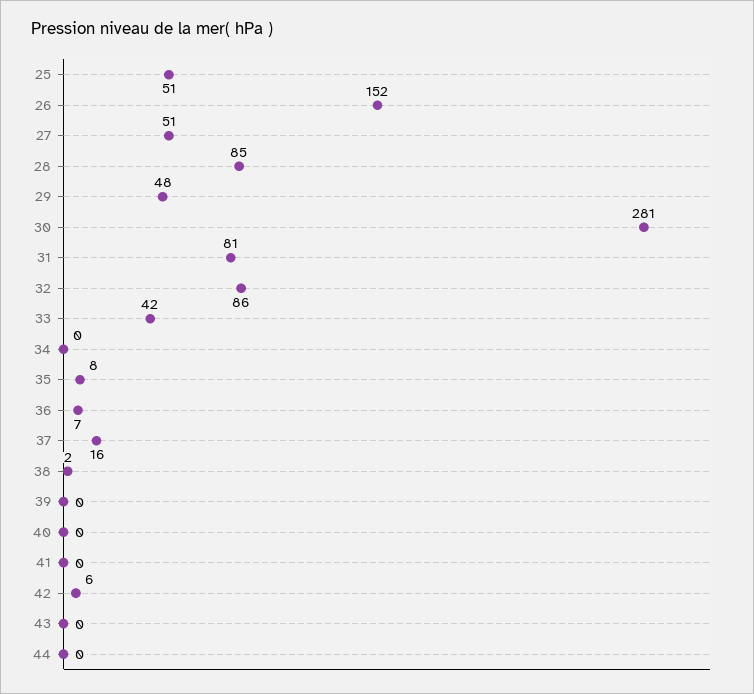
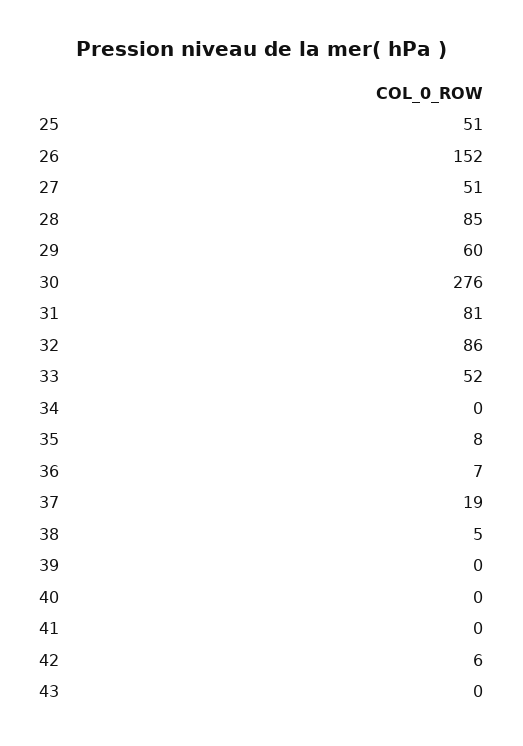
  {
    "25": 51,
    "26": 152,
    "27": 51,
    "28": 85,
-   "29": 48,
+   "29": 60,
-   "30": 281,
+   "30": 276,
    "31": 81,
    "32": 86,
-   "33": 42,
+   "33": 52,
    "34": 0,
    "35": 8,
    "36": 7,
-   "37": 16,
+   "37": 19,
-   "38": 2,
+   "38": 5,
    "39": 0,
    "40": 0,
    "41": 0,
    "42": 6,
-   "43": 0,
+   "43": 0
-   "44": 0
  }

